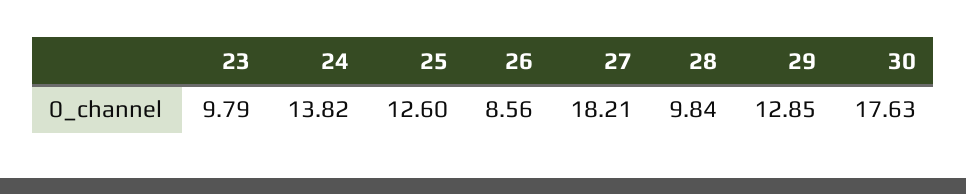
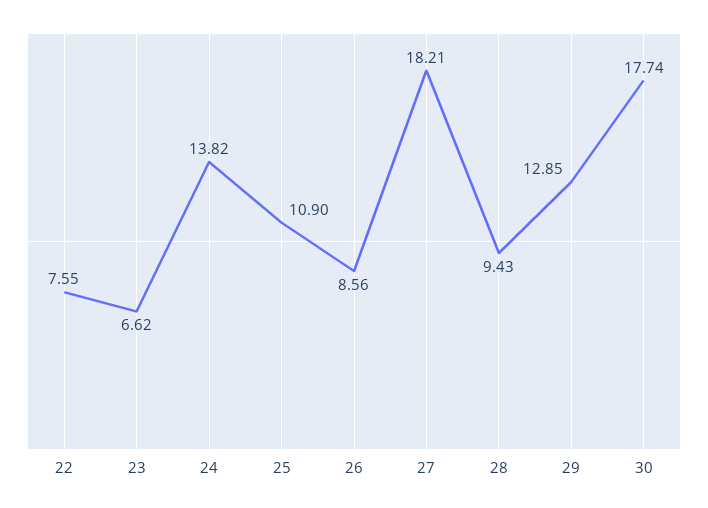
  {
-   "23": 9.79,
+   "23": 6.62,
    "24": 13.82,
-   "25": 12.6,
+   "25": 10.9,
    "26": 8.56,
    "27": 18.21,
-   "28": 9.84,
+   "28": 9.43,
    "29": 12.85,
-   "30": 17.63
+   "30": 17.74,
+   "22": 7.55
  }

